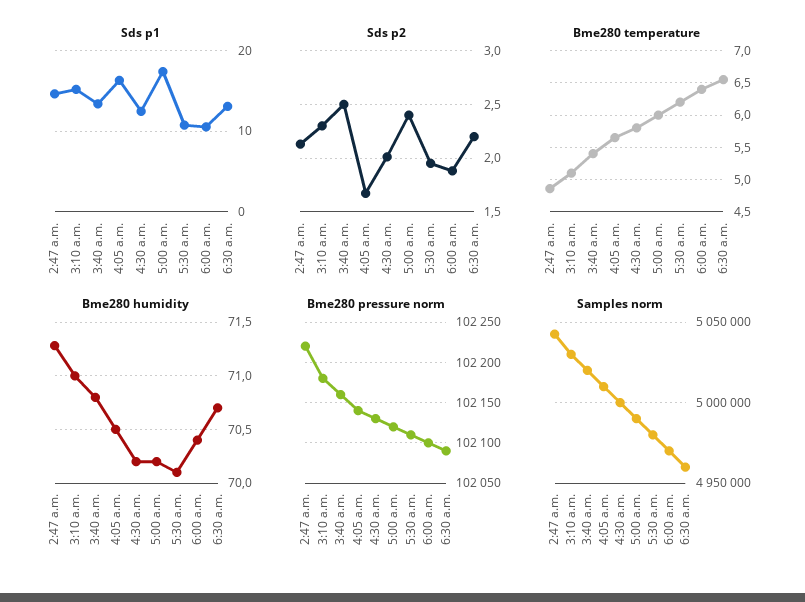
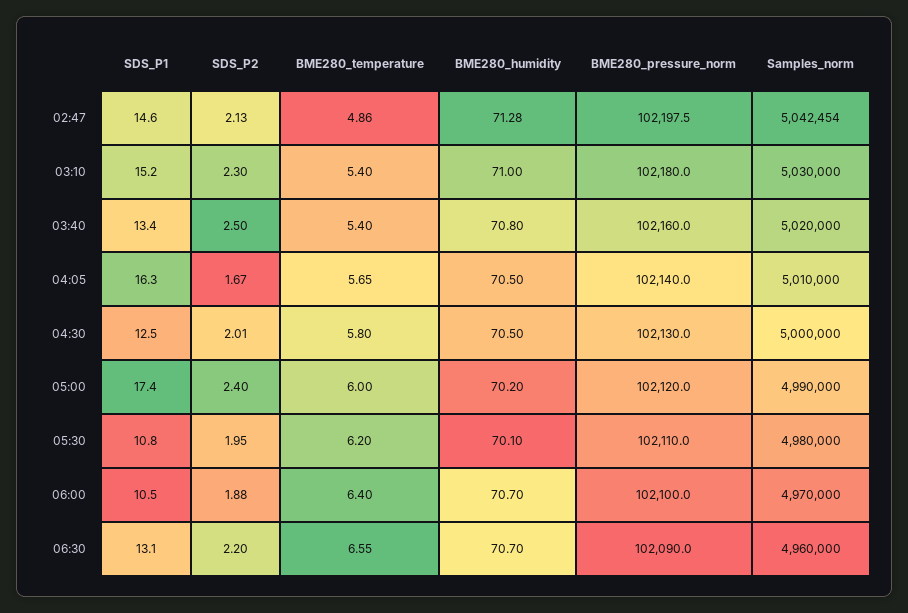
  {
    "Sds p1": {
      "2:47 a.m.": 14.6,
      "3:10 a.m.": 15.2,
      "3:40 a.m.": 13.4,
      "4:05 a.m.": 16.3,
      "4:30 a.m.": 12.5,
      "5:00 a.m.": 17.4,
      "5:30 a.m.": 10.8,
      "6:00 a.m.": 10.5,
      "6:30 a.m.": 13.1
    },
    "Sds p2": {
      "2:47 a.m.": 2.13,
      "3:10 a.m.": 2.3,
      "3:40 a.m.": 2.5,
      "4:05 a.m.": 1.67,
      "4:30 a.m.": 2.01,
      "5:00 a.m.": 2.4,
      "5:30 a.m.": 1.95,
      "6:00 a.m.": 1.88,
      "6:30 a.m.": 2.2
    },
    "Bme280 temperature": {
      "2:47 a.m.": 4.86,
-     "3:10 a.m.": 5.1,
+     "3:10 a.m.": 5.4,
      "3:40 a.m.": 5.4,
      "4:05 a.m.": 5.65,
      "4:30 a.m.": 5.8,
      "5:00 a.m.": 6,
      "5:30 a.m.": 6.2,
      "6:00 a.m.": 6.4,
      "6:30 a.m.": 6.55
    },
    "Bme280 humidity": {
      "2:47 a.m.": 71.28,
      "3:10 a.m.": 71,
      "3:40 a.m.": 70.8,
      "4:05 a.m.": 70.5,
-     "4:30 a.m.": 70.2,
+     "4:30 a.m.": 70.5,
      "5:00 a.m.": 70.2,
      "5:30 a.m.": 70.1,
-     "6:00 a.m.": 70.4,
+     "6:00 a.m.": 70.7,
      "6:30 a.m.": 70.7
    },
    "Bme280 pressure norm": {
-     "2:47 a.m.": 102220,
+     "2:47 a.m.": 102197.5,
      "3:10 a.m.": 102180,
      "3:40 a.m.": 102160,
      "4:05 a.m.": 102140,
      "4:30 a.m.": 102130,
      "5:00 a.m.": 102120,
      "5:30 a.m.": 102110,
      "6:00 a.m.": 102100,
      "6:30 a.m.": 102090
    },
    "Samples norm": {
      "2:47 a.m.": 5042454,
      "3:10 a.m.": 5030000,
      "3:40 a.m.": 5020000,
      "4:05 a.m.": 5010000,
      "4:30 a.m.": 5000000,
      "5:00 a.m.": 4990000,
      "5:30 a.m.": 4980000,
      "6:00 a.m.": 4970000,
      "6:30 a.m.": 4960000
    }
  }

